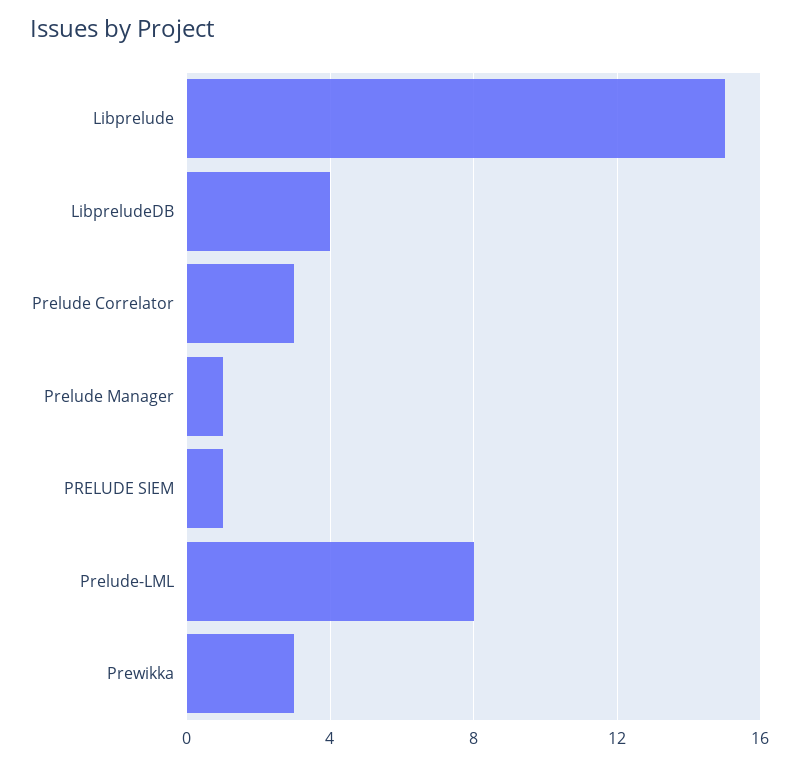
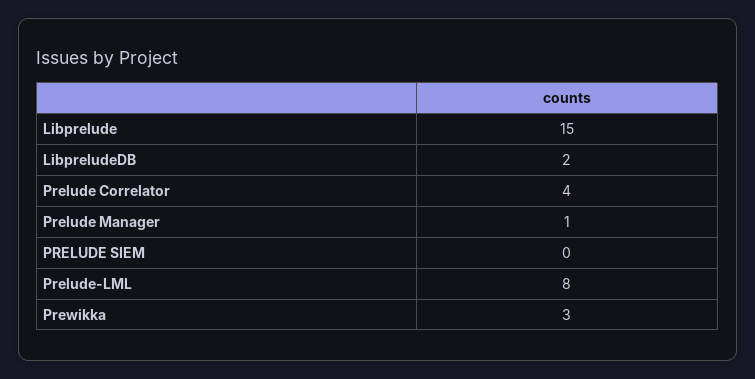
  {
    "Libprelude": 15,
-   "LibpreludeDB": 4,
+   "LibpreludeDB": 2,
-   "Prelude Correlator": 3,
+   "Prelude Correlator": 4,
    "Prelude Manager": 1,
-   "PRELUDE SIEM": 1,
+   "PRELUDE SIEM": 0,
    "Prelude-LML": 8,
    "Prewikka": 3
  }

